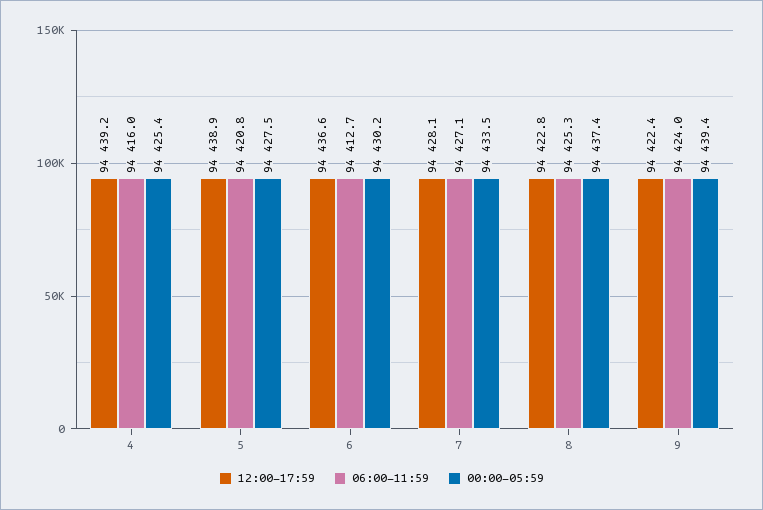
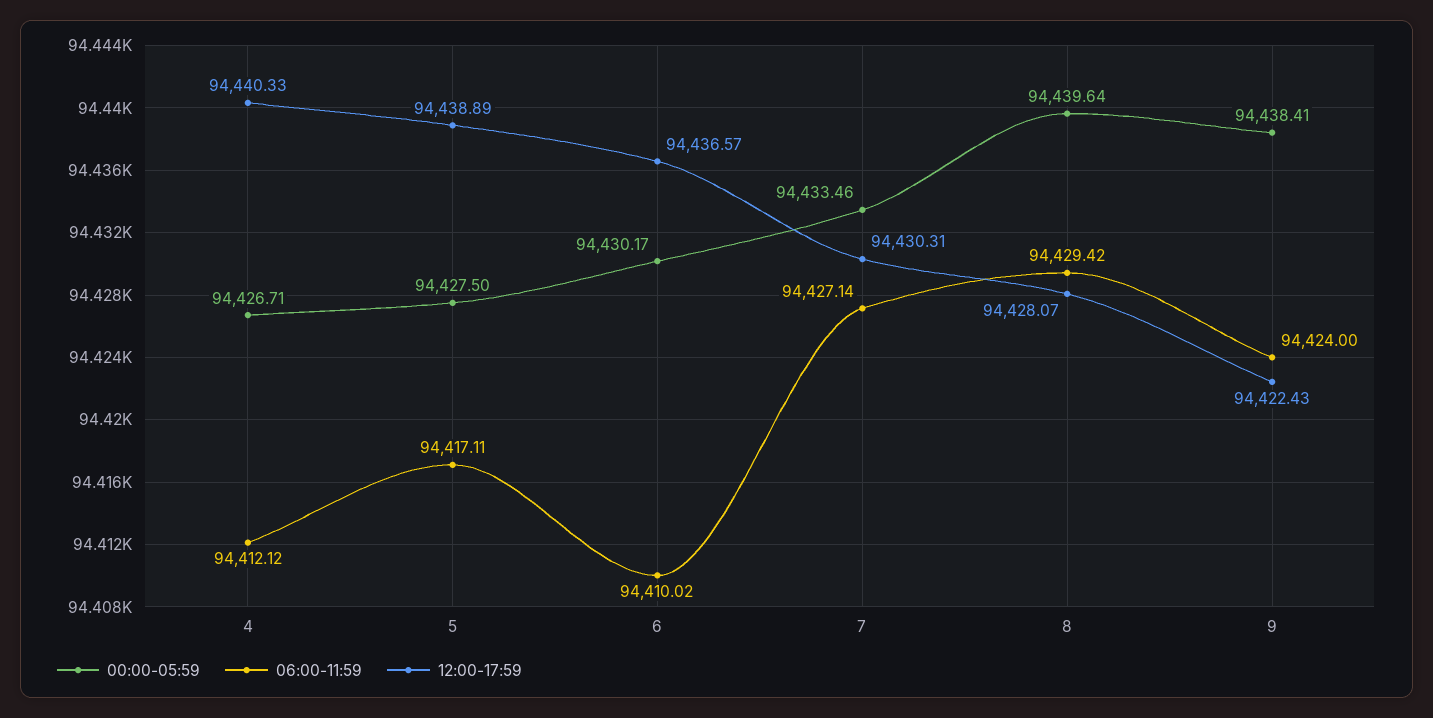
  {
    "12:00-17:59": {
-     "4": 94439.2,
+     "4": 94440.33,
      "5": 94438.89,
      "6": 94436.57,
-     "7": 94428.1,
+     "7": 94430.31,
-     "8": 94422.8,
+     "8": 94428.07,
      "9": 94422.43
    },
    "06:00-11:59": {
-     "4": 94416,
+     "4": 94412.12,
-     "5": 94420.8,
+     "5": 94417.11,
-     "6": 94412.7,
+     "6": 94410.02,
      "7": 94427.14,
-     "8": 94425.3,
+     "8": 94429.42,
      "9": 94424
    },
    "00:00-05:59": {
-     "4": 94425.4,
+     "4": 94426.71,
      "5": 94427.5,
      "6": 94430.17,
      "7": 94433.46,
-     "8": 94437.4,
+     "8": 94439.64,
-     "9": 94439.4
+     "9": 94438.41
    }
  }

